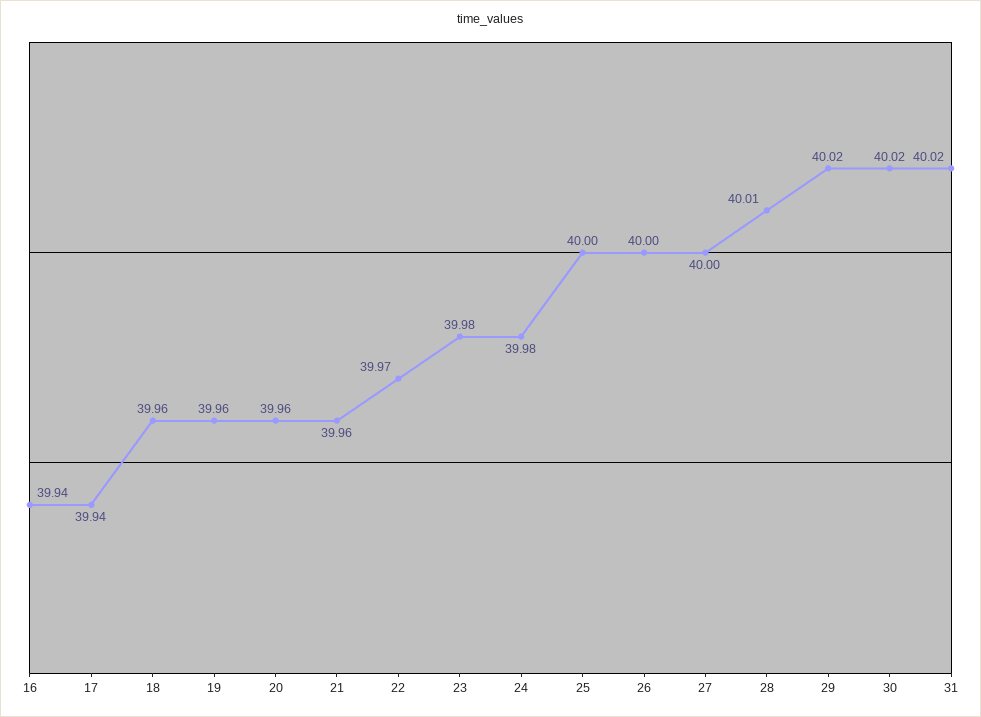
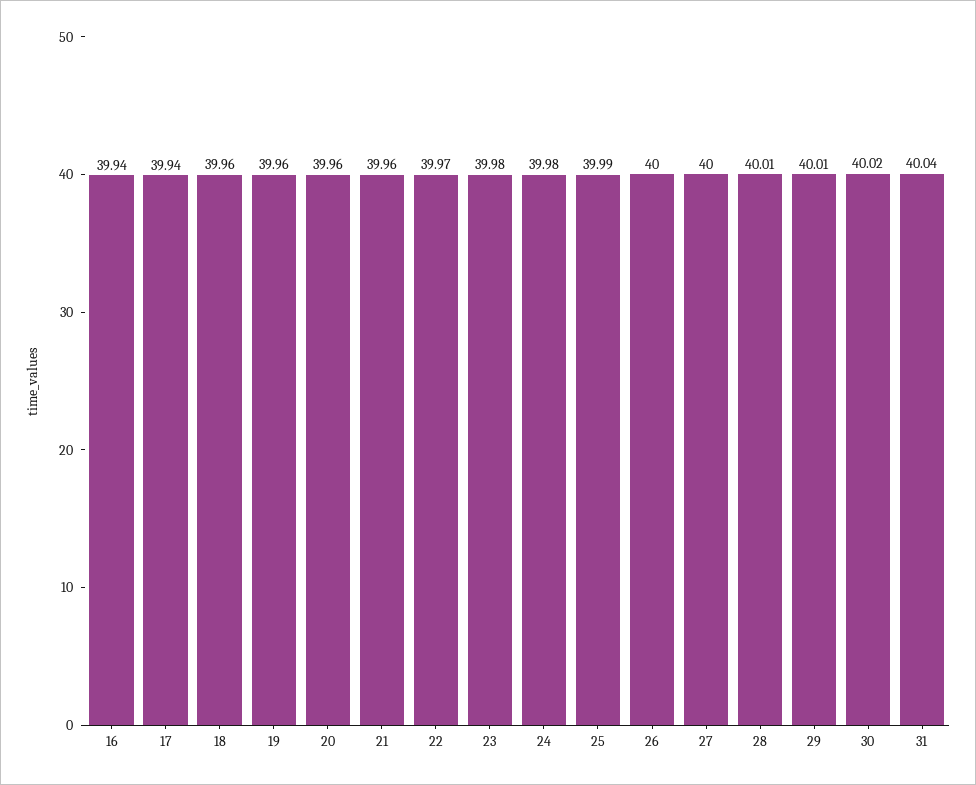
  {
    "16": 39.94,
    "17": 39.94,
    "18": 39.96,
    "19": 39.96,
    "20": 39.96,
    "21": 39.96,
    "22": 39.97,
    "23": 39.98,
    "24": 39.98,
-   "25": 40,
+   "25": 39.99,
    "26": 40,
    "27": 40,
    "28": 40.01,
-   "29": 40.02,
+   "29": 40.01,
    "30": 40.02,
-   "31": 40.02
+   "31": 40.04
  }

